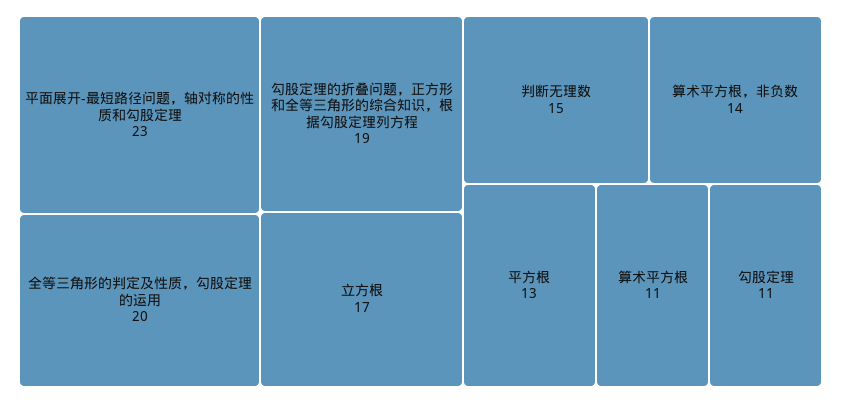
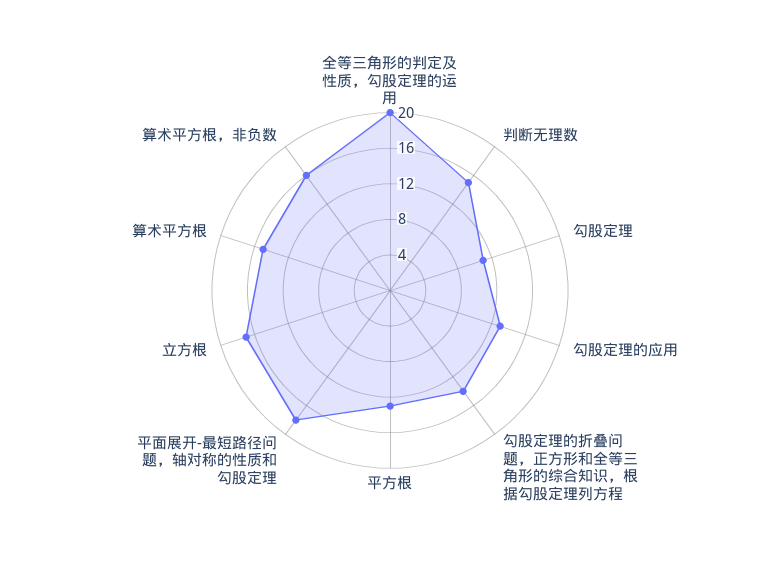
  {
-   "平面展开-最短路径问题，轴对称的性质和勾股定理": 23,
+   "平面展开-最短路径问题，轴对称的性质和勾股定理": 18,
    "全等三角形的判定及性质，勾股定理的运用": 20,
-   "勾股定理的折叠问题，正方形和全等三角形的综合知识，根据勾股定理列方程": 19,
+   "勾股定理的折叠问题，正方形和全等三角形的综合知识，根据勾股定理列方程": 14,
    "立方根": 17,
    "判断无理数": 15,
-   "算术平方根，非负数": 14,
+   "算术平方根，非负数": 16,
    "平方根": 13,
-   "算术平方根": 11,
+   "算术平方根": 15,
-   "勾股定理": 11
+   "勾股定理": 11,
+   "勾股定理的应用": 13
  }

